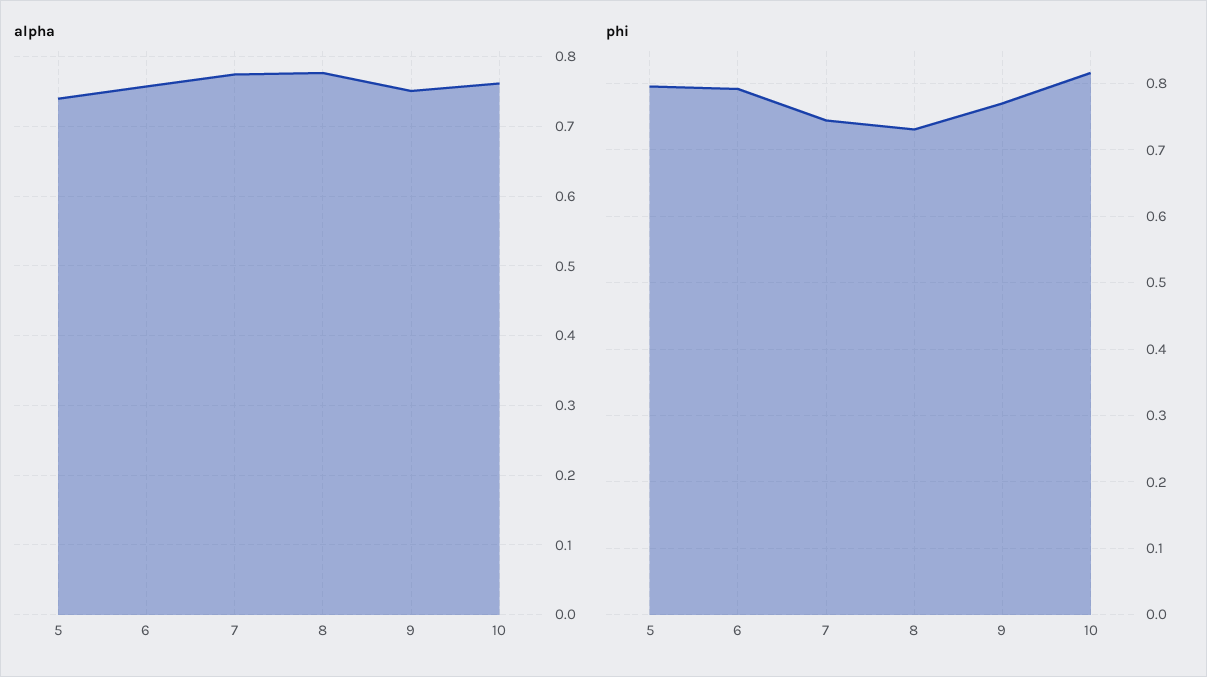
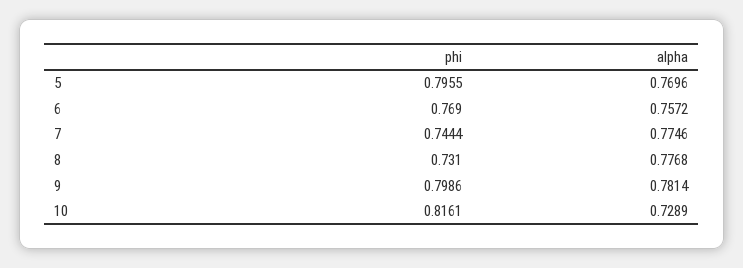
  {
    "alpha": {
-     "5": 0.74,
+     "5": 0.7696,
      "6": 0.7572,
      "7": 0.7746,
      "8": 0.7768,
-     "9": 0.75,
+     "9": 0.7814,
-     "10": 0.76
+     "10": 0.7289
    },
    "phi": {
      "5": 0.7955,
-     "6": 0.79,
+     "6": 0.769,
      "7": 0.7444,
      "8": 0.731,
-     "9": 0.77,
+     "9": 0.7986,
      "10": 0.8161
    }
  }

